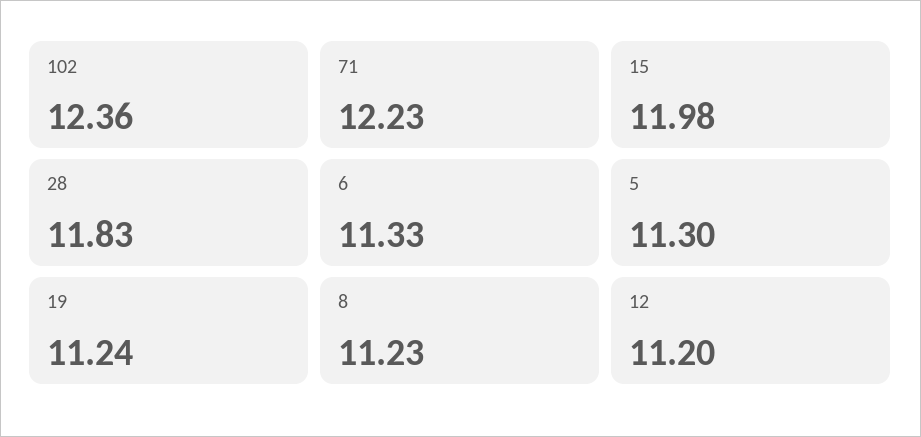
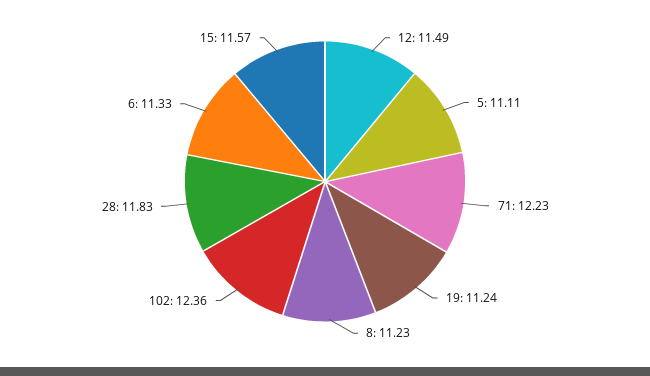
  {
    "102": 12.36,
    "71": 12.23,
-   "15": 11.98,
+   "15": 11.57,
    "28": 11.83,
    "6": 11.33,
-   "5": 11.3,
+   "5": 11.11,
    "19": 11.24,
    "8": 11.23,
-   "12": 11.2
+   "12": 11.49
  }

